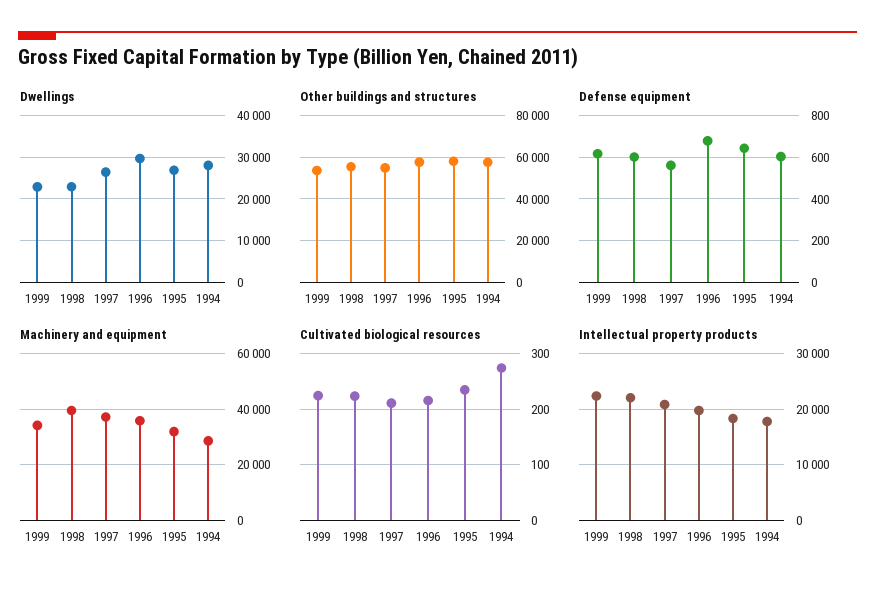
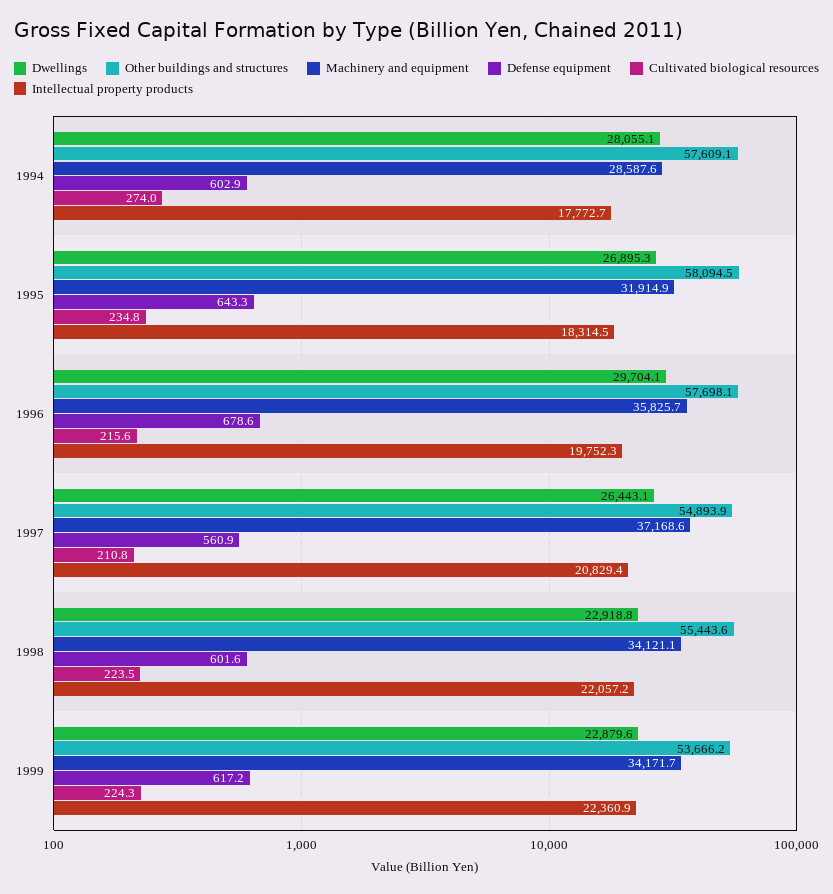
  {
    "Dwellings": {
      "1999": 22879.6,
      "1998": 22918.8,
      "1997": 26443.1,
      "1996": 29704.1,
      "1995": 26895.3,
      "1994": 28055.1
    },
    "Other buildings and structures": {
      "1999": 53666.2,
      "1998": 55443.6,
      "1997": 54893.9,
      "1996": 57698.1,
      "1995": 58094.5,
      "1994": 57609.1
    },
    "Defense equipment": {
      "1999": 617.2,
      "1998": 601.6,
      "1997": 560.9,
      "1996": 678.6,
      "1995": 643.3,
      "1994": 602.9
    },
    "Machinery and equipment": {
      "1999": 34171.7,
-     "1998": 40000,
+     "1998": 34121.1,
      "1997": 37168.6,
      "1996": 35825.7,
      "1995": 31914.9,
      "1994": 28587.6
    },
    "Cultivated biological resources": {
      "1999": 224.3,
      "1998": 223.5,
      "1997": 210.8,
      "1996": 215.6,
      "1995": 234.8,
      "1994": 274
    },
    "Intellectual property products": {
      "1999": 22360.9,
      "1998": 22057.2,
      "1997": 20829.4,
      "1996": 19752.3,
      "1995": 18314.5,
      "1994": 17772.7
    }
  }

